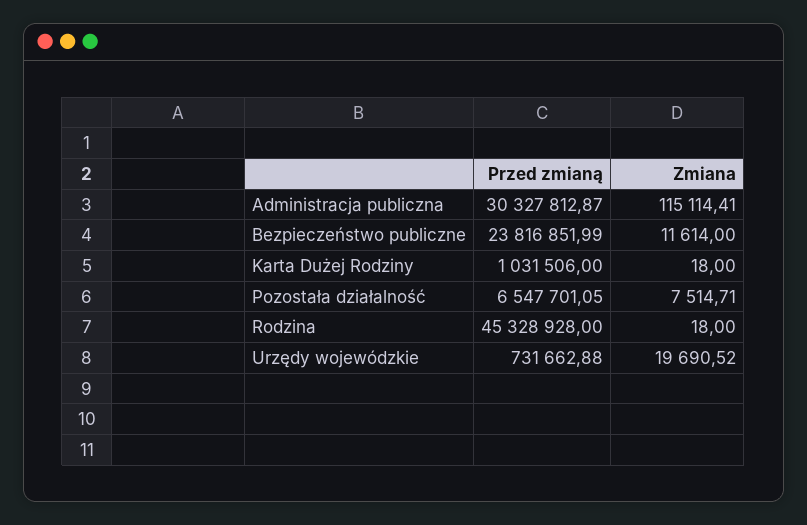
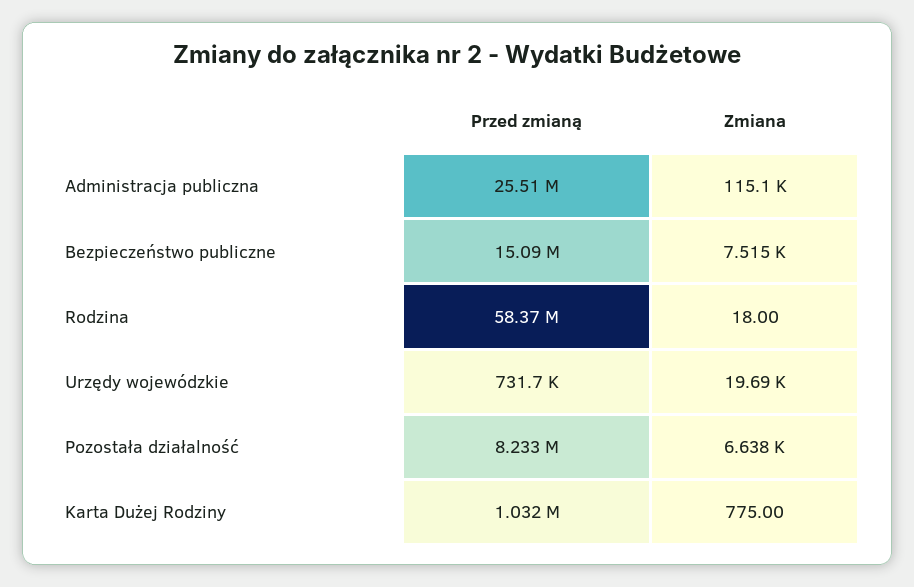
  {
    "Przed zmianą": {
-     "Administracja publiczna": 30327812.87,
+     "Administracja publiczna": 25510000,
-     "Bezpieczeństwo publiczne": 23816851.99,
+     "Bezpieczeństwo publiczne": 15090000,
      "Karta Dużej Rodziny": 1031506,
-     "Pozostała działalność": 6547701.05,
+     "Pozostała działalność": 8233000,
-     "Rodzina": 45328928,
+     "Rodzina": 58370000,
      "Urzędy wojewódzkie": 731662.88
    },
    "Zmiana": {
      "Administracja publiczna": 115114.41,
-     "Bezpieczeństwo publiczne": 11614,
+     "Bezpieczeństwo publiczne": 7515,
-     "Karta Dużej Rodziny": 18,
+     "Karta Dużej Rodziny": 775,
-     "Pozostała działalność": 7514.71,
+     "Pozostała działalność": 6638,
      "Rodzina": 18,
      "Urzędy wojewódzkie": 19690.52
    }
  }

